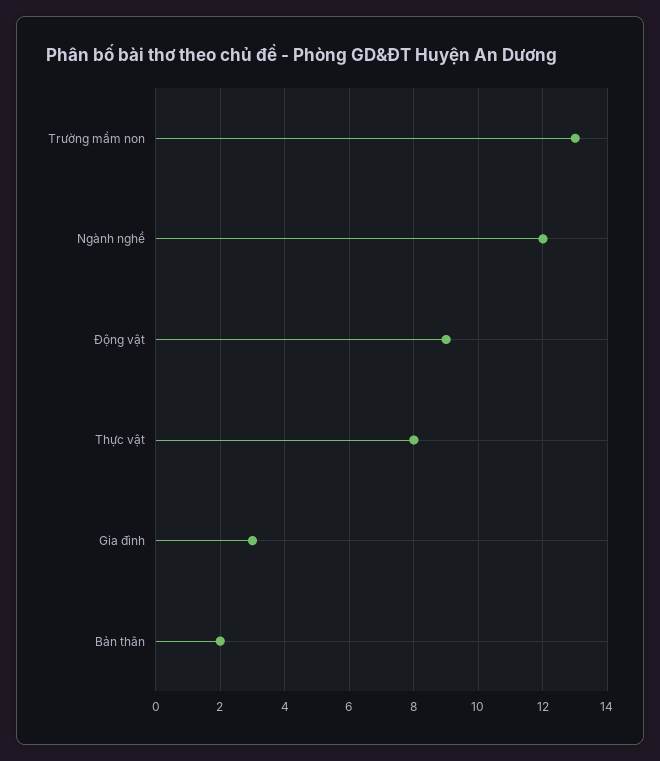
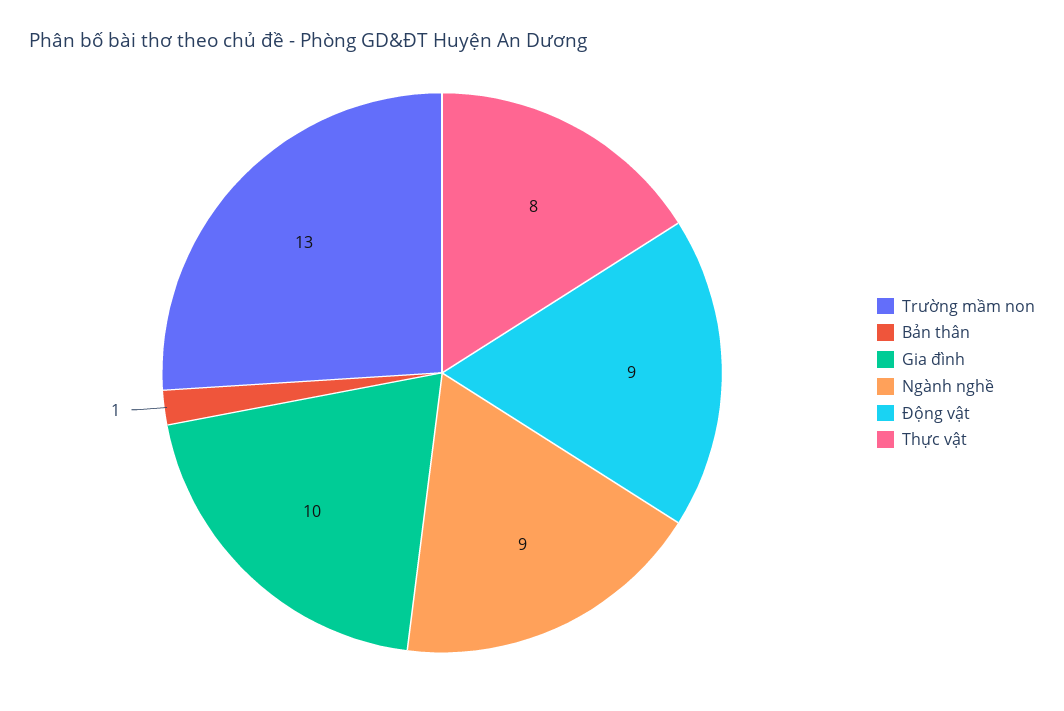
  {
    "Trường mầm non": 13,
-   "Ngành nghề": 12,
+   "Ngành nghề": 9,
    "Động vật": 9,
    "Thực vật": 8,
-   "Gia đình": 3,
+   "Gia đình": 10,
-   "Bản thân": 2
+   "Bản thân": 1
  }

